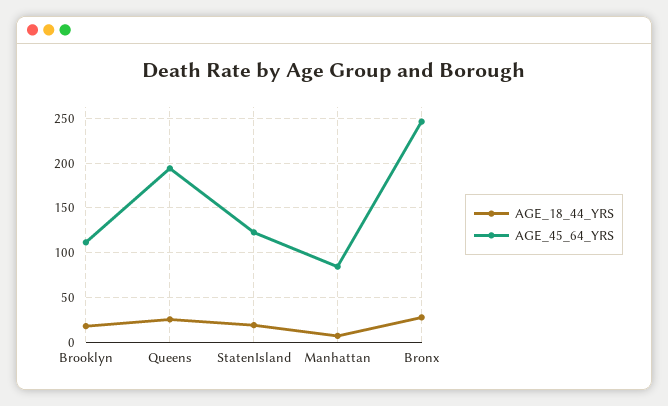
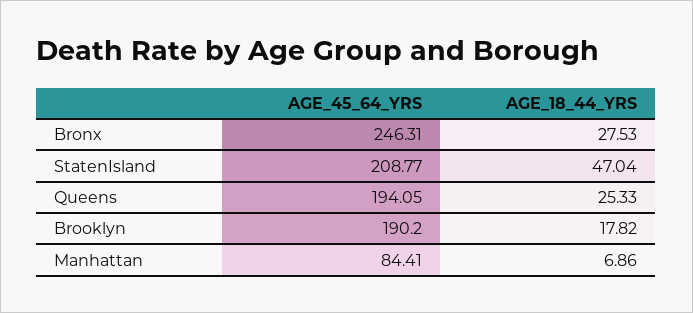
  {
    "AGE_18_44_YRS": {
      "Brooklyn": 17.82,
      "Queens": 25.33,
-     "StatenIsland": 20,
+     "StatenIsland": 47.04,
      "Manhattan": 6.86,
      "Bronx": 27.53
    },
    "AGE_45_64_YRS": {
-     "Brooklyn": 110,
+     "Brooklyn": 190.2,
      "Queens": 194.05,
-     "StatenIsland": 120,
+     "StatenIsland": 208.77,
      "Manhattan": 84.41,
      "Bronx": 246.31
    }
  }

